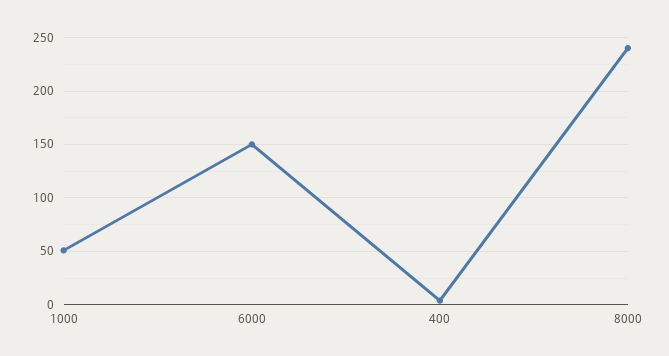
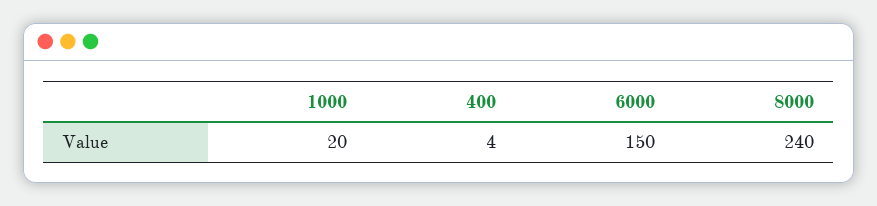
  {
-   "1000": 50,
+   "1000": 20,
    "6000": 150,
    "400": 4,
    "8000": 240
  }

